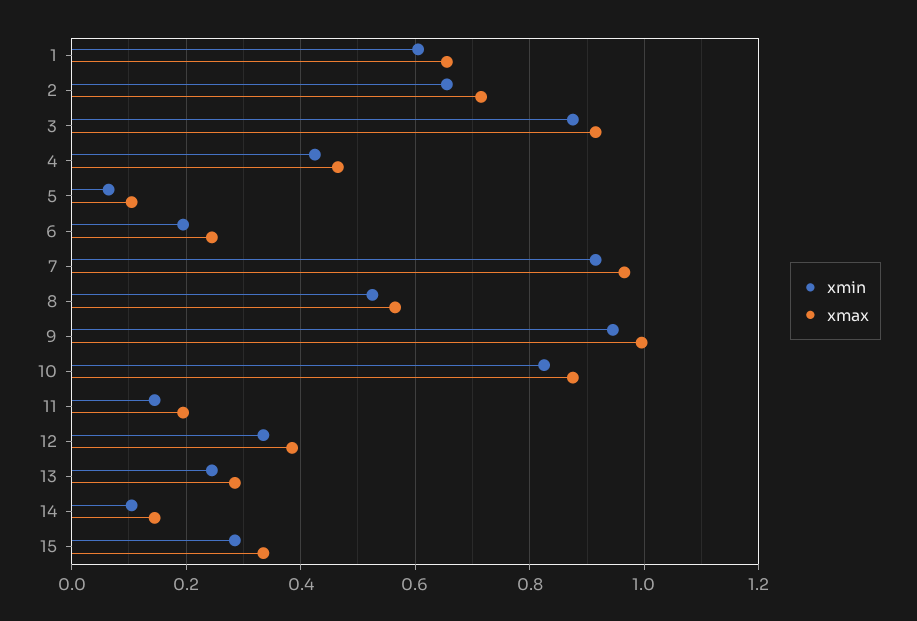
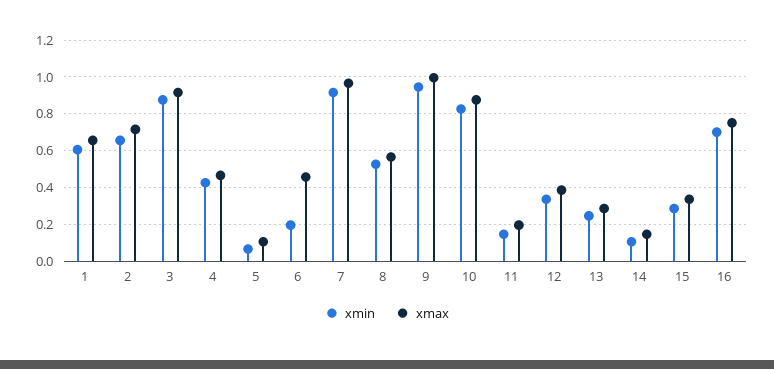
  {
    "xmin": {
      "1": 0.6,
      "2": 0.66,
      "3": 0.88,
      "4": 0.42,
      "5": 0.06,
      "6": 0.2,
      "7": 0.92,
      "8": 0.52,
      "9": 0.94,
      "10": 0.82,
      "11": 0.14,
      "12": 0.34,
      "13": 0.24,
      "14": 0.1,
-     "15": 0.28
+     "15": 0.28,
+     "16": 0.7
    },
    "xmax": {
      "1": 0.66,
      "2": 0.72,
      "3": 0.92,
      "4": 0.46,
      "5": 0.1,
-     "6": 0.24,
+     "6": 0.45,
      "7": 0.96,
      "8": 0.56,
      "9": 1,
      "10": 0.88,
      "11": 0.2,
      "12": 0.38,
      "13": 0.28,
      "14": 0.14,
-     "15": 0.34
+     "15": 0.34,
+     "16": 0.75
    }
  }

